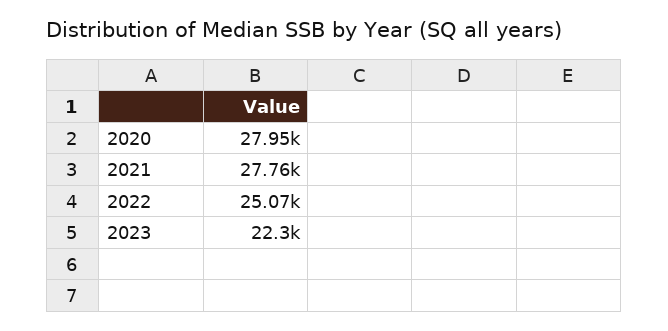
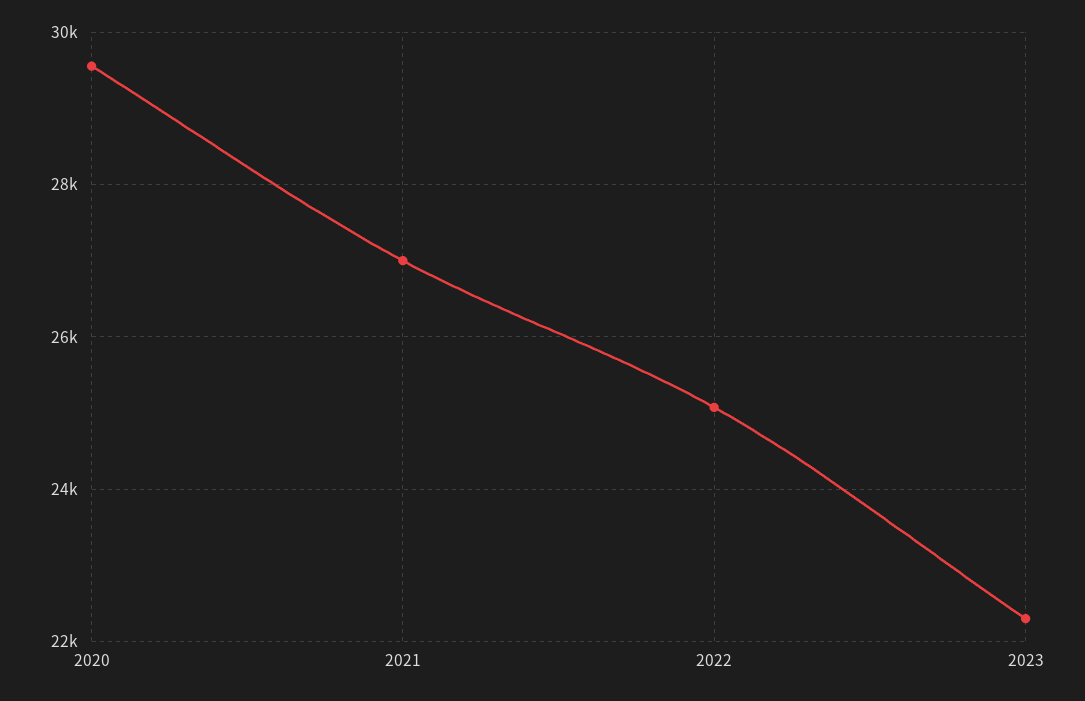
  {
-   "2020": 27950,
+   "2020": 29600,
-   "2021": 27760,
+   "2021": 27000,
    "2022": 25070,
    "2023": 22300
  }

